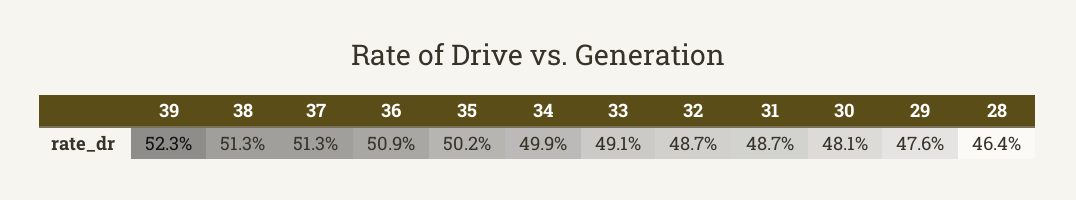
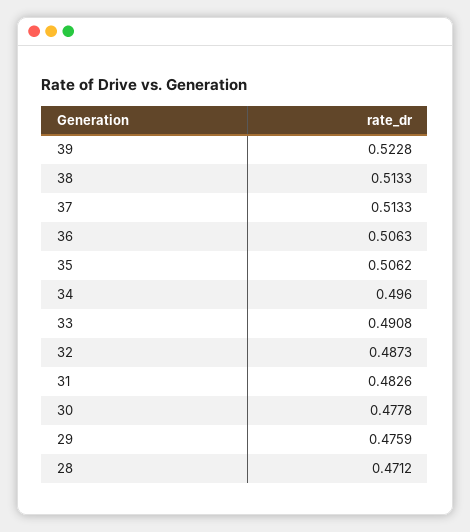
  {
    "39": 0.5228,
    "38": 0.5133,
    "37": 0.5133,
-   "36": 0.509,
+   "36": 0.5063,
-   "35": 0.502,
+   "35": 0.5062,
-   "34": 0.499,
+   "34": 0.496,
    "33": 0.4908,
    "32": 0.4873,
-   "31": 0.487,
+   "31": 0.4826,
-   "30": 0.481,
+   "30": 0.4778,
    "29": 0.4759,
-   "28": 0.464
+   "28": 0.4712
  }

